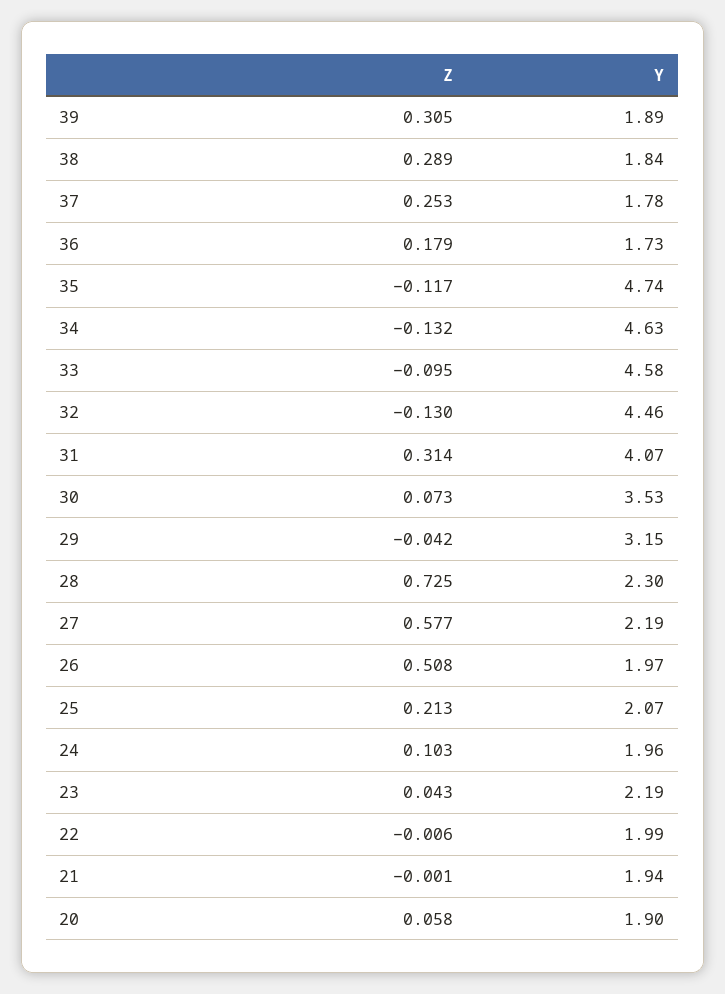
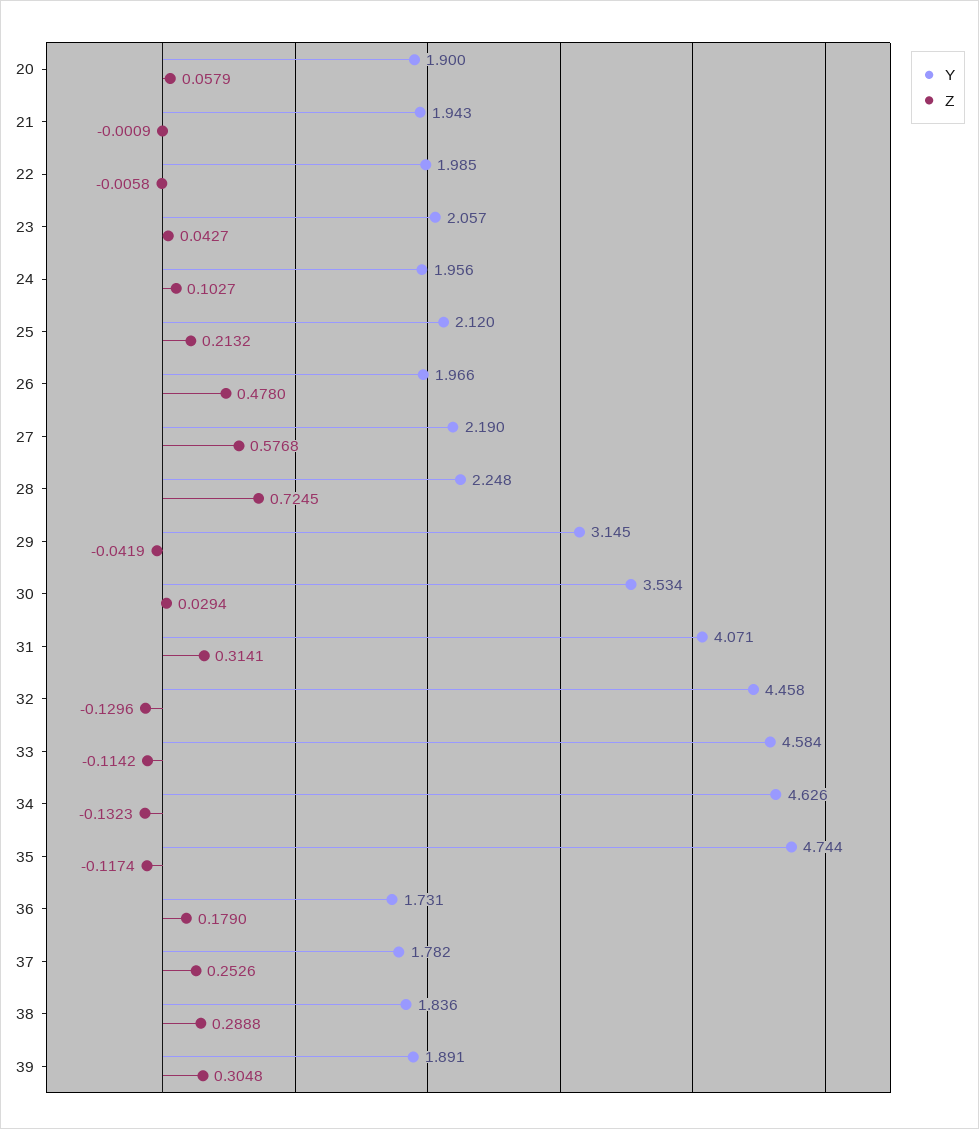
  {
    "Z": {
      "39": 0.3048,
      "38": 0.2888,
      "37": 0.2526,
      "36": 0.179,
      "35": -0.1174,
      "34": -0.1323,
-     "33": -0.095,
+     "33": -0.1142,
      "32": -0.1296,
      "31": 0.3141,
-     "30": 0.073,
+     "30": 0.0294,
      "29": -0.0419,
      "28": 0.7245,
      "27": 0.5768,
-     "26": 0.508,
+     "26": 0.478,
      "25": 0.2132,
      "24": 0.1027,
      "23": 0.0427,
      "22": -0.0058,
      "21": -0.0009,
      "20": 0.0579
    },
    "Y": {
      "39": 1.891,
      "38": 1.836,
      "37": 1.782,
      "36": 1.731,
      "35": 4.744,
      "34": 4.626,
      "33": 4.584,
      "32": 4.458,
      "31": 4.071,
      "30": 3.534,
      "29": 3.145,
-     "28": 2.3,
+     "28": 2.248,
      "27": 2.19,
      "26": 1.966,
-     "25": 2.07,
+     "25": 2.12,
      "24": 1.956,
-     "23": 2.19,
+     "23": 2.057,
      "22": 1.985,
      "21": 1.943,
      "20": 1.9
    }
  }

